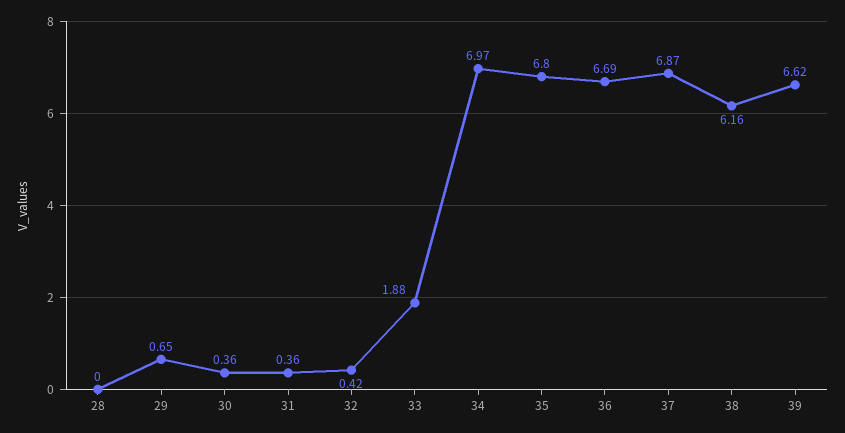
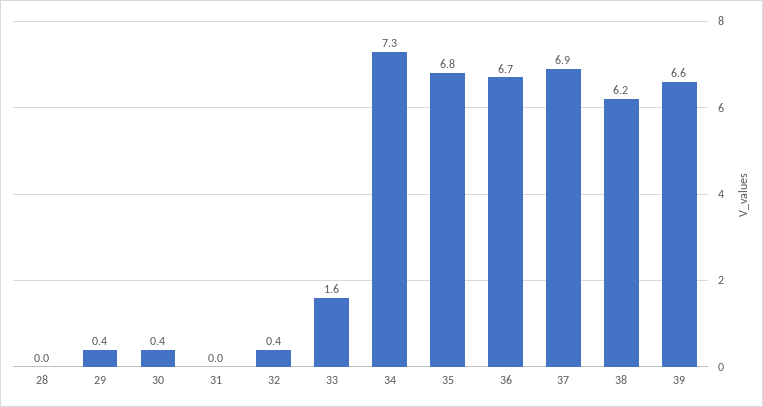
  {
    "28": 0,
-   "29": 0.65,
+   "29": 0.4,
    "30": 0.36,
-   "31": 0.36,
+   "31": 0,
    "32": 0.42,
-   "33": 1.88,
+   "33": 1.6,
-   "34": 6.97,
+   "34": 7.3,
    "35": 6.8,
    "36": 6.69,
    "37": 6.87,
    "38": 6.16,
    "39": 6.62
  }

